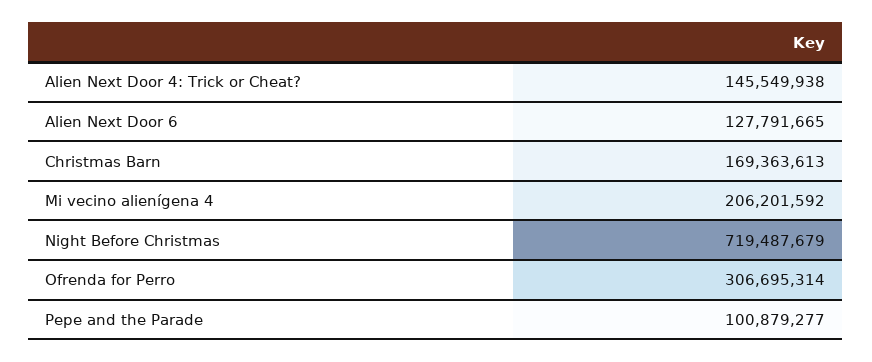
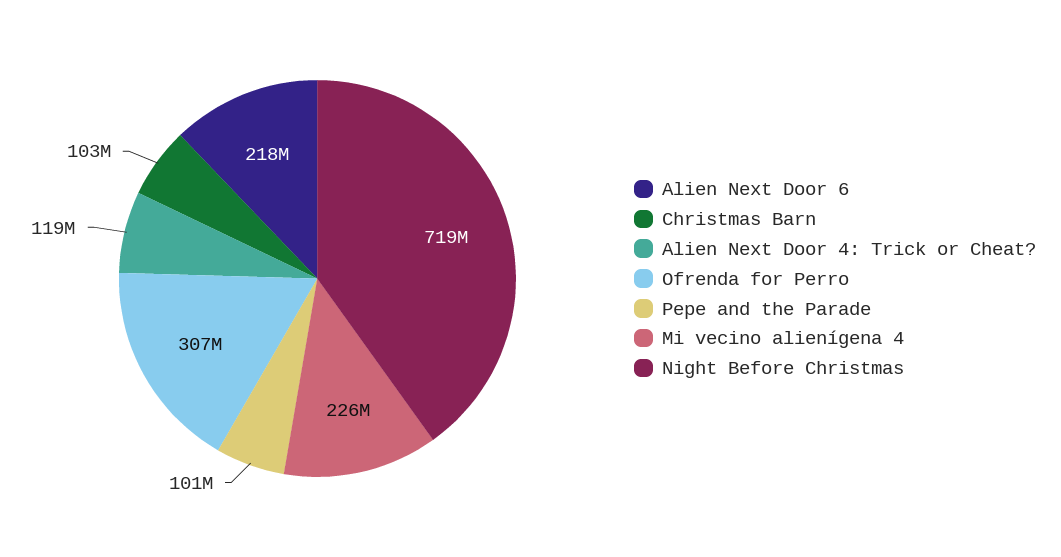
  {
-   "Alien Next Door 4: Trick or Cheat?": 145549938,
+   "Alien Next Door 4: Trick or Cheat?": 119000000,
-   "Alien Next Door 6": 127791665,
+   "Alien Next Door 6": 218000000,
-   "Christmas Barn": 169363613,
+   "Christmas Barn": 103000000,
-   "Mi vecino alienígena 4": 206201592,
+   "Mi vecino alienígena 4": 226000000,
    "Night Before Christmas": 719487679,
    "Ofrenda for Perro": 306695314,
    "Pepe and the Parade": 100879277
  }

